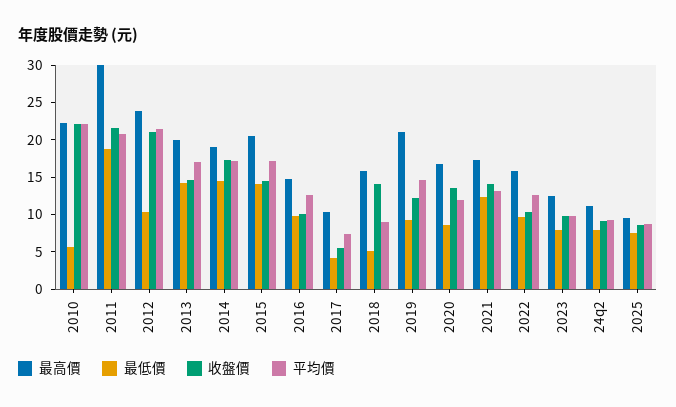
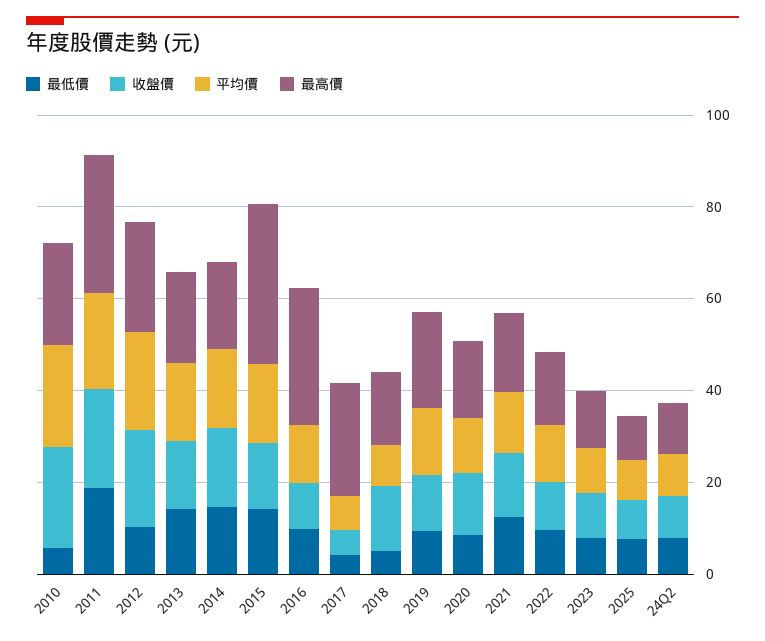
  {
    "最高價": {
      "2010": 22.5,
      "2011": 30,
      "2012": 25,
      "2013": 20,
      "2014": 20,
-     "2015": 20,
+     "2015": 35,
-     "2016": 15,
+     "2016": 30,
-     "2017": 10,
+     "2017": 25,
      "2018": 15,
      "2019": 20,
      "2020": 17.5,
      "2021": 17.5,
      "2022": 15,
      "2023": 12.5,
      "24q2": 10,
      "2025": 10
    },
    "最低價": {
      "2010": 5,
      "2011": 20,
      "2012": 10,
      "2013": 15,
      "2014": 15,
      "2015": 15,
      "2016": 10,
      "2017": 5,
      "2018": 5,
      "2019": 10,
      "2020": 7.5,
      "2021": 12.5,
      "2022": 10,
      "2023": 7.5,
      "24q2": 7.5,
      "2025": 7.5
    },
    "收盤價": {
      "2010": 22.5,
      "2011": 22.5,
      "2012": 20,
      "2013": 15,
      "2014": 17.5,
      "2015": 15,
      "2016": 10,
      "2017": 5,
      "2018": 15,
      "2019": 12.5,
      "2020": 12.5,
      "2021": 15,
      "2022": 10,
      "2023": 10,
      "24q2": 10,
      "2025": 7.5
    },
    "平均價": {
      "2010": 22.5,
      "2011": 20,
      "2012": 22.5,
      "2013": 17.5,
      "2014": 17.5,
      "2015": 17.5,
      "2016": 12.5,
      "2017": 7.5,
      "2018": 10,
      "2019": 15,
      "2020": 12.5,
      "2021": 12.5,
      "2022": 12.5,
      "2023": 10,
      "24q2": 10,
      "2025": 7.5
    }
  }

